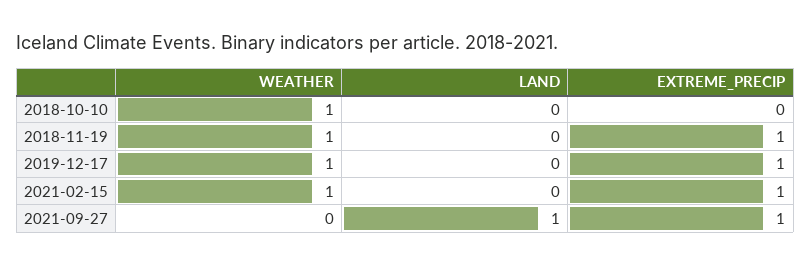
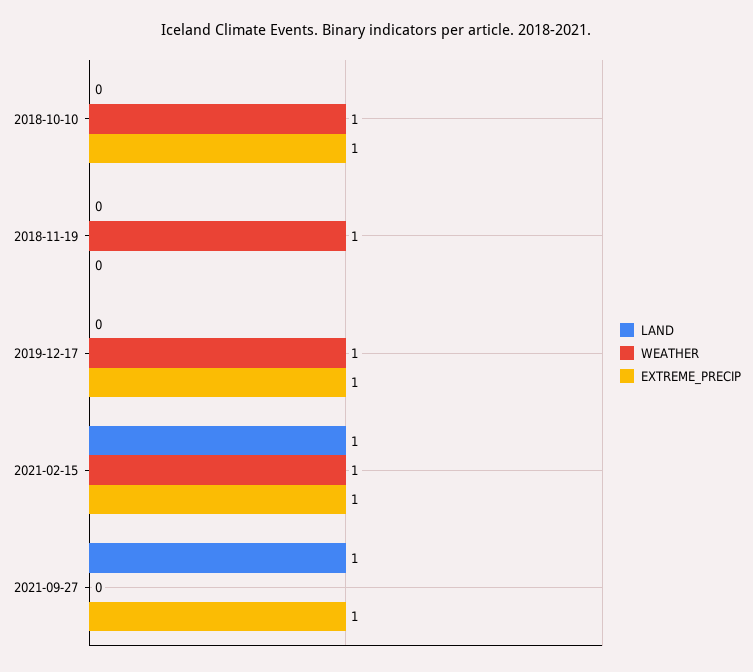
  {
    "WEATHER": {
      "2018-10-10": 1,
      "2018-11-19": 1,
      "2019-12-17": 1,
      "2021-02-15": 1,
      "2021-09-27": 0
    },
    "LAND": {
      "2018-10-10": 0,
      "2018-11-19": 0,
      "2019-12-17": 0,
-     "2021-02-15": 0,
+     "2021-02-15": 1,
      "2021-09-27": 1
    },
    "EXTREME_PRECIP": {
-     "2018-10-10": 0,
+     "2018-10-10": 1,
-     "2018-11-19": 1,
+     "2018-11-19": 0,
      "2019-12-17": 1,
      "2021-02-15": 1,
      "2021-09-27": 1
    }
  }

